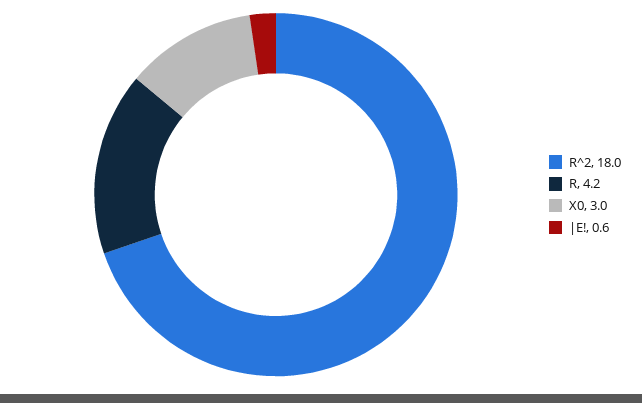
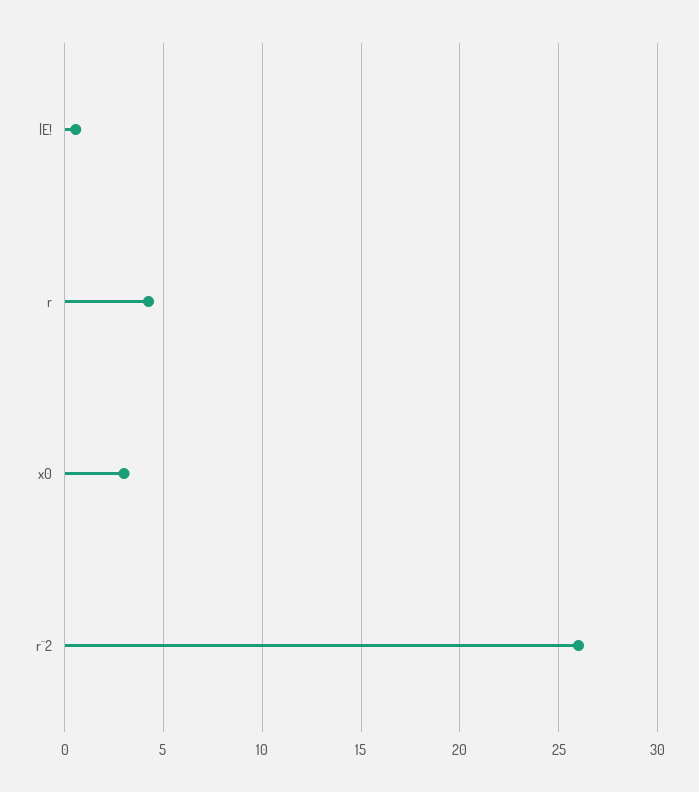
  {
-   "R^2": 18,
+   "R^2": 26,
    "R": 4.2,
    "X0": 3,
    "|E!": 0.6
  }

